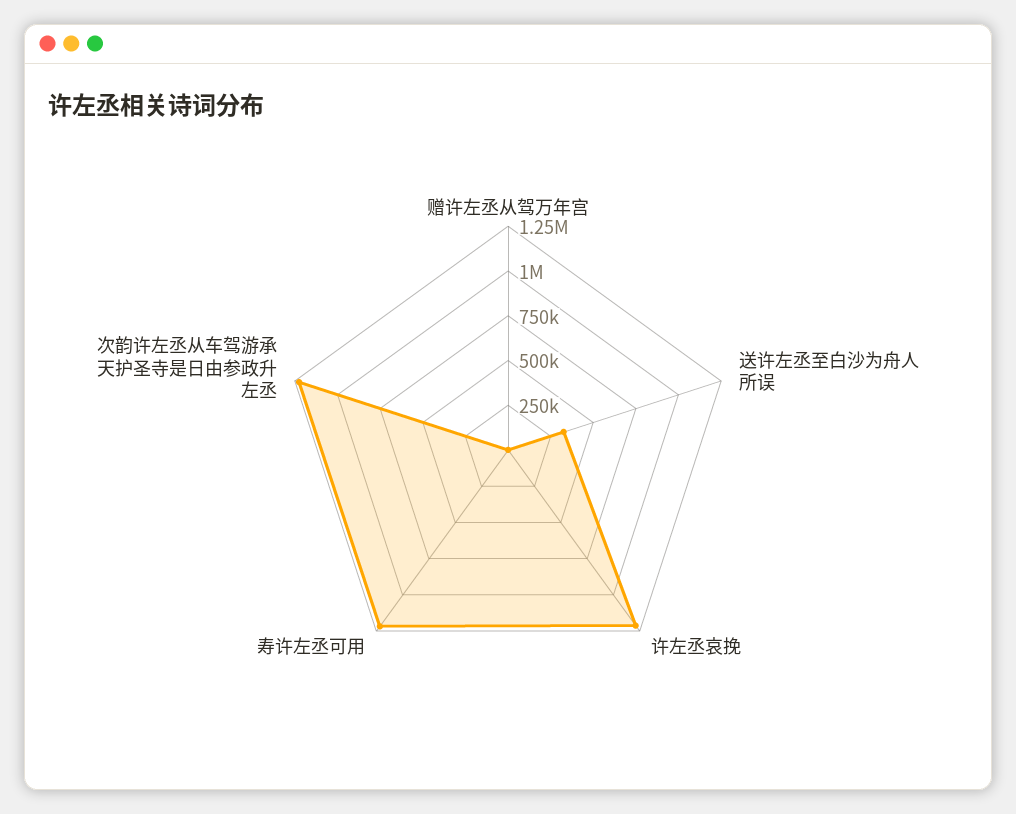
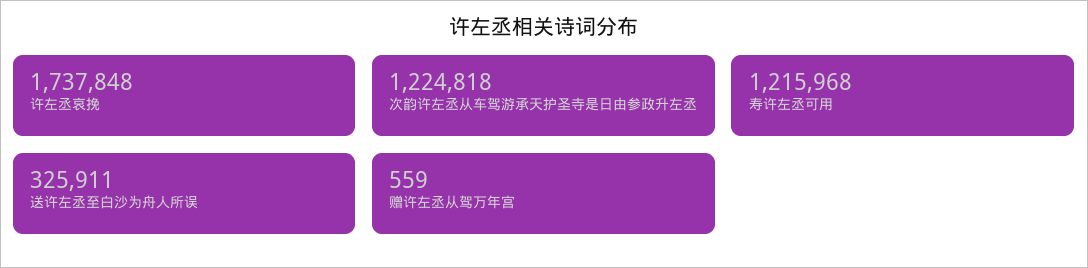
  {
    "赠许左丞从驾万年宫": 559,
    "送许左丞至白沙为舟人所误": 325911,
-   "许左丞哀挽": 1200000,
+   "许左丞哀挽": 1737848,
    "寿许左丞可用": 1215968,
    "次韵许左丞从车驾游承天护圣寺是日由参政升左丞": 1224818
  }

